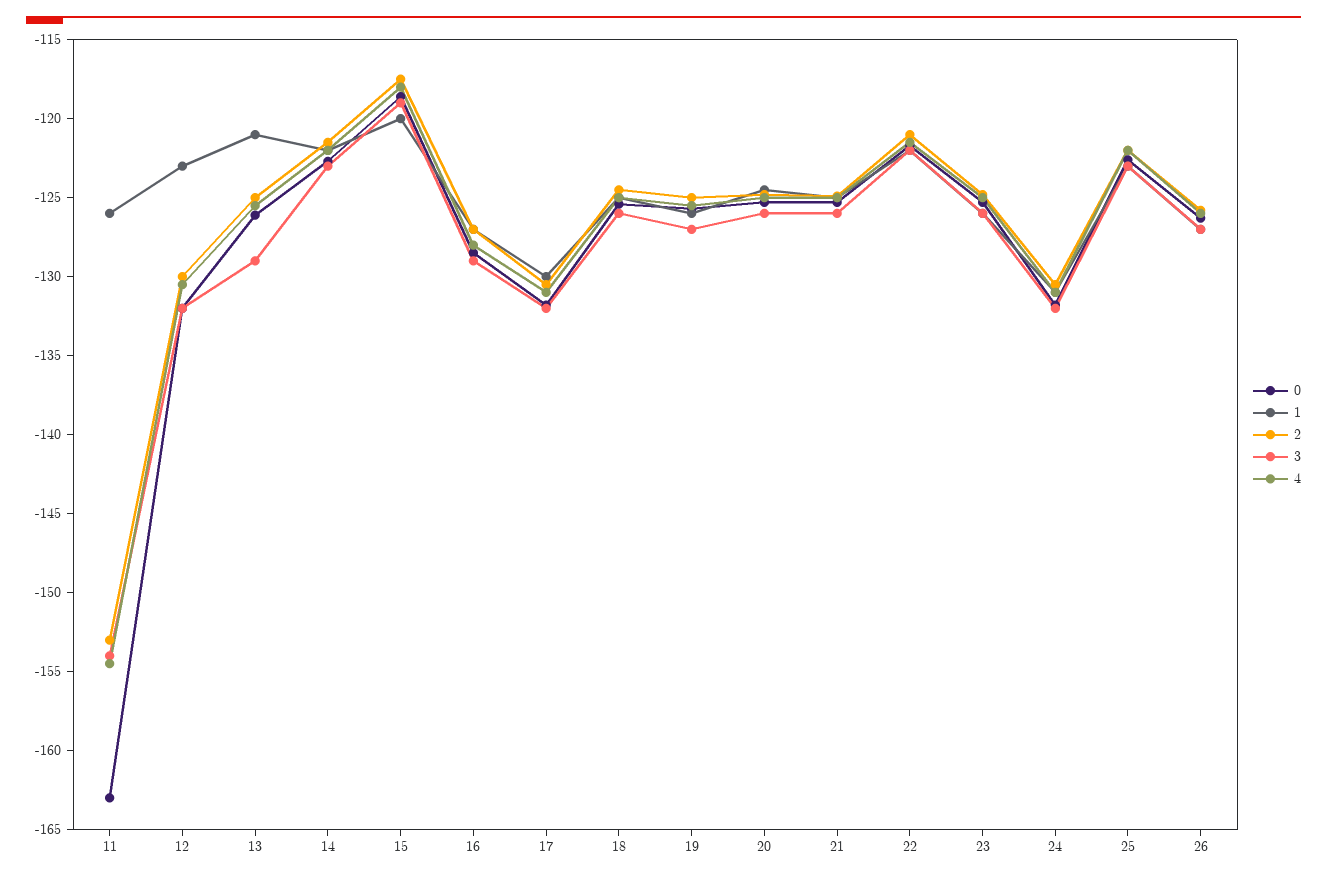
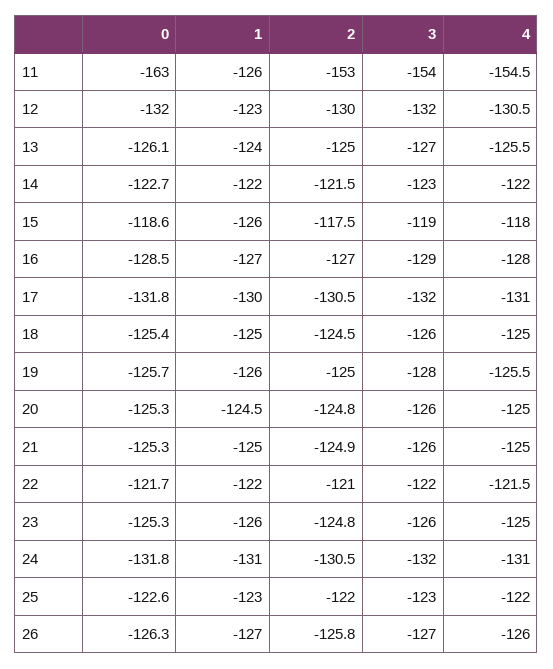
  {
    "0": {
      "11": -163,
      "12": -132,
      "13": -126.1,
      "14": -122.7,
      "15": -118.6,
      "16": -128.5,
      "17": -131.8,
      "18": -125.4,
      "19": -125.7,
      "20": -125.3,
      "21": -125.3,
      "22": -121.7,
      "23": -125.3,
      "24": -131.8,
      "25": -122.6,
      "26": -126.3
    },
    "1": {
      "11": -126,
      "12": -123,
-     "13": -121,
+     "13": -124,
      "14": -122,
-     "15": -120,
+     "15": -126,
      "16": -127,
      "17": -130,
      "18": -125,
      "19": -126,
      "20": -124.5,
      "21": -125,
      "22": -122,
      "23": -126,
      "24": -131,
      "25": -123,
      "26": -127
    },
    "2": {
      "11": -153,
      "12": -130,
      "13": -125,
      "14": -121.5,
      "15": -117.5,
      "16": -127,
      "17": -130.5,
      "18": -124.5,
      "19": -125,
      "20": -124.8,
      "21": -124.9,
      "22": -121,
      "23": -124.8,
      "24": -130.5,
      "25": -122,
      "26": -125.8
    },
    "3": {
      "11": -154,
      "12": -132,
-     "13": -129,
+     "13": -127,
      "14": -123,
      "15": -119,
      "16": -129,
      "17": -132,
      "18": -126,
-     "19": -127,
+     "19": -128,
      "20": -126,
      "21": -126,
      "22": -122,
      "23": -126,
      "24": -132,
      "25": -123,
      "26": -127
    },
    "4": {
      "11": -154.5,
      "12": -130.5,
      "13": -125.5,
      "14": -122,
      "15": -118,
      "16": -128,
      "17": -131,
      "18": -125,
      "19": -125.5,
      "20": -125,
      "21": -125,
      "22": -121.5,
      "23": -125,
      "24": -131,
      "25": -122,
      "26": -126
    }
  }

